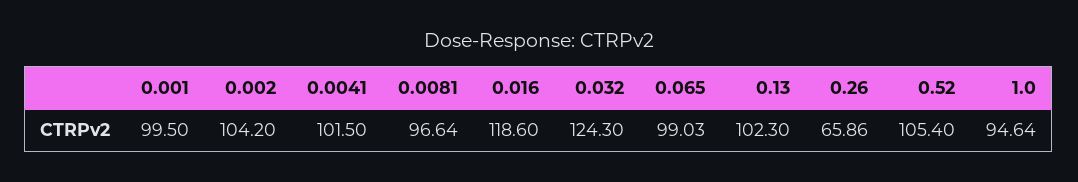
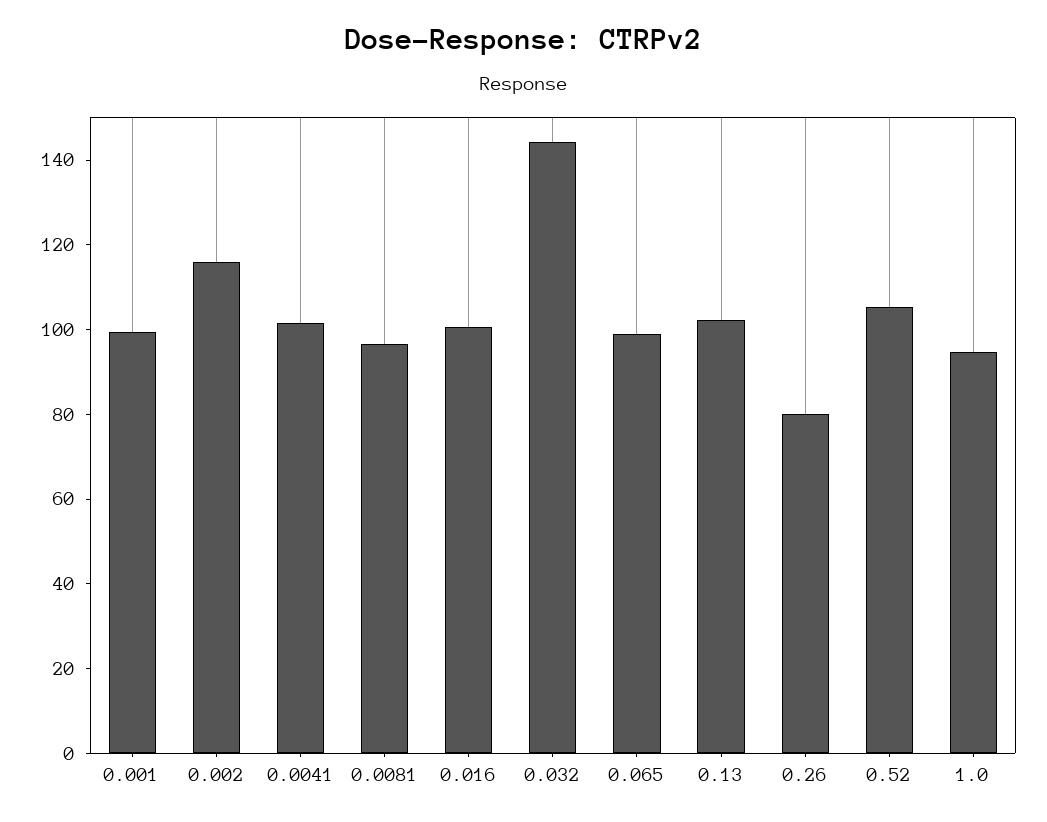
  {
    "0.001": 99.5,
-   "0.002": 104.2,
+   "0.002": 115,
    "0.0041": 101.5,
    "0.0081": 96.64,
-   "0.016": 118.6,
+   "0.016": 100,
-   "0.032": 124.3,
+   "0.032": 145,
    "0.065": 99.03,
    "0.13": 102.3,
-   "0.26": 65.86,
+   "0.26": 80,
    "0.52": 105.4,
    "1.0": 94.64
  }

